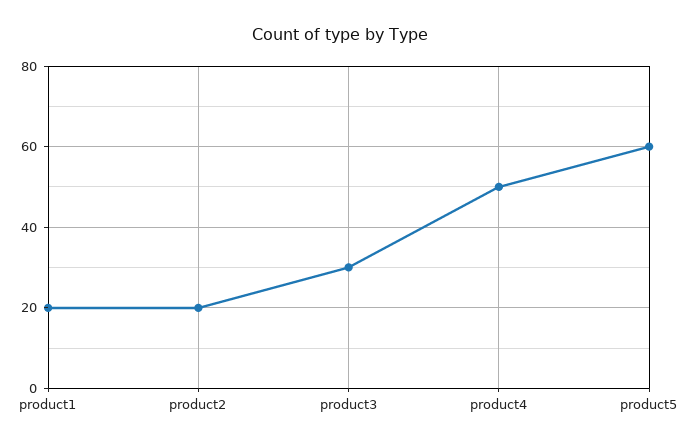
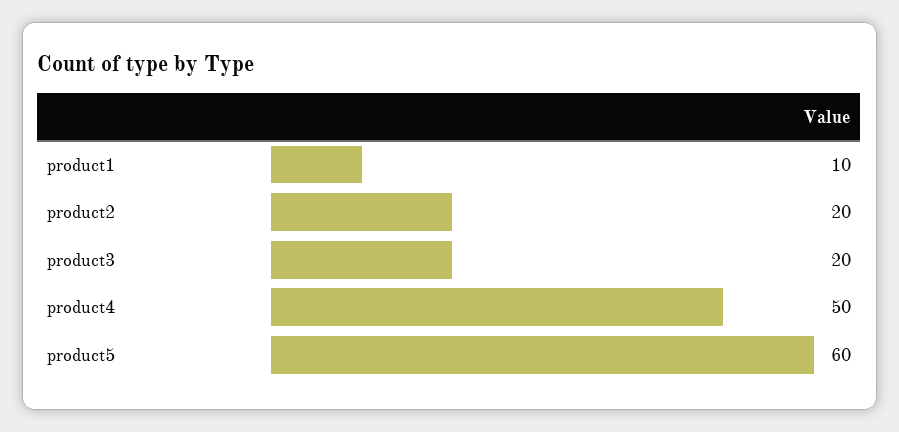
  {
-   "product1": 20,
+   "product1": 10,
    "product2": 20,
-   "product3": 30,
+   "product3": 20,
    "product4": 50,
    "product5": 60
  }

